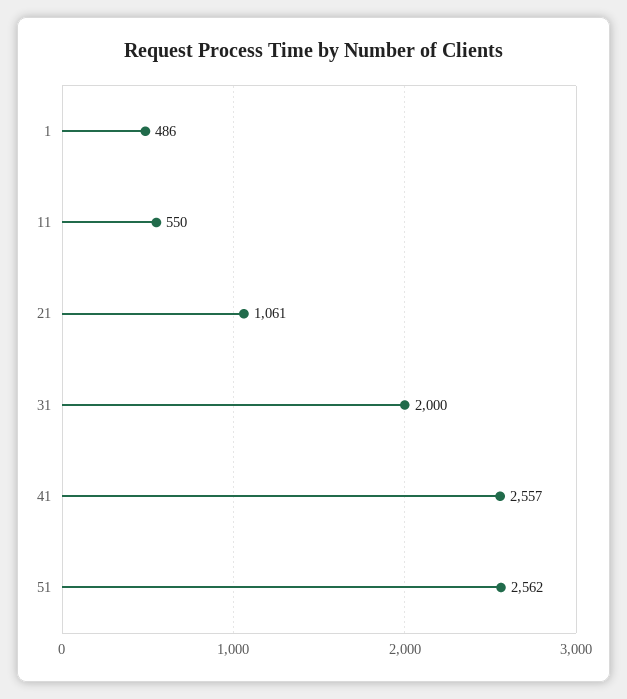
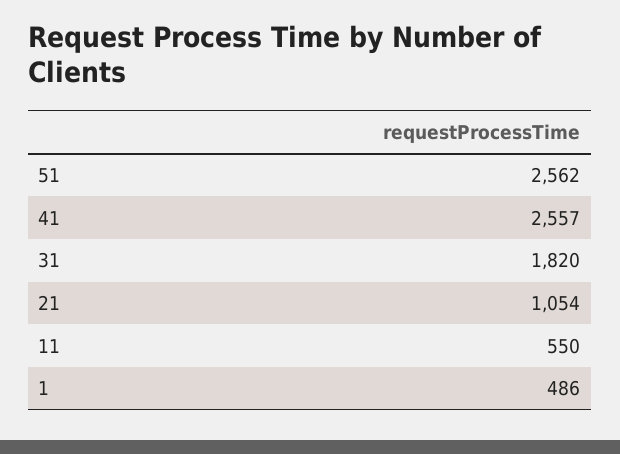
  {
    "1": 486,
    "11": 550,
-   "21": 1061,
+   "21": 1054,
-   "31": 2000,
+   "31": 1820,
    "41": 2557,
    "51": 2562
  }

